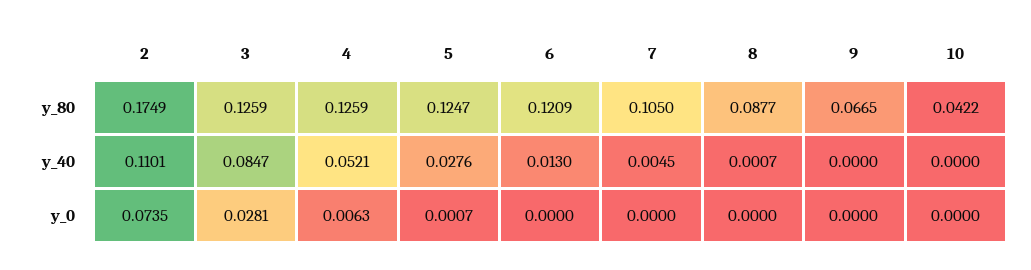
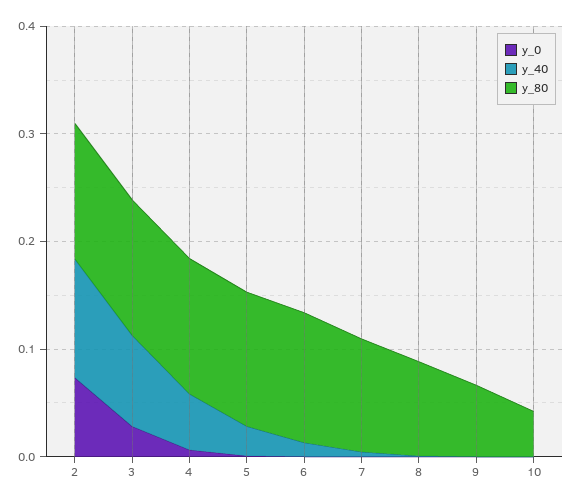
  {
    "y_80": {
-     "2": 0.1749,
+     "2": 0.12,
      "3": 0.1259,
      "4": 0.1259,
      "5": 0.1247,
      "6": 0.1209,
      "7": 0.105,
      "8": 0.0877,
      "9": 0.0665,
      "10": 0.0422
    },
    "y_40": {
      "2": 0.1101,
      "3": 0.0847,
      "4": 0.0521,
      "5": 0.0276,
      "6": 0.013,
      "7": 0.0045,
      "8": 0.0007,
      "9": 0,
      "10": 0
    },
    "y_0": {
      "2": 0.0735,
      "3": 0.0281,
      "4": 0.0063,
      "5": 0.0007,
      "6": 0,
      "7": 0,
      "8": 0,
      "9": 0,
      "10": 0
    }
  }

